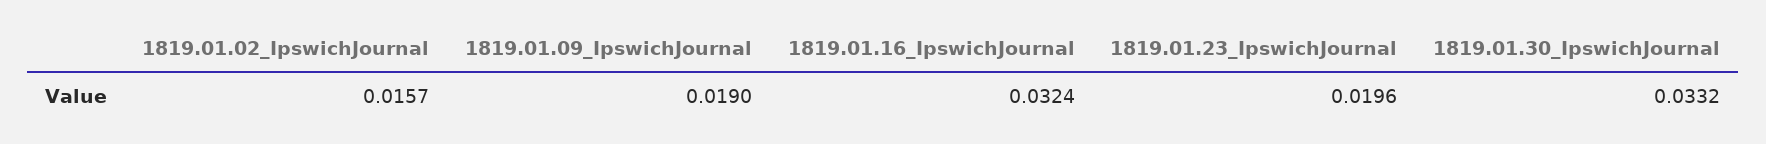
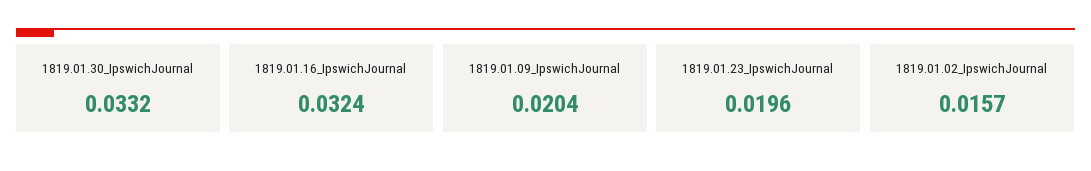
  {
    "1819.01.02_IpswichJournal": 0.0157,
-   "1819.01.09_IpswichJournal": 0.019,
+   "1819.01.09_IpswichJournal": 0.0204,
    "1819.01.16_IpswichJournal": 0.0324,
    "1819.01.23_IpswichJournal": 0.0196,
    "1819.01.30_IpswichJournal": 0.0332
  }

